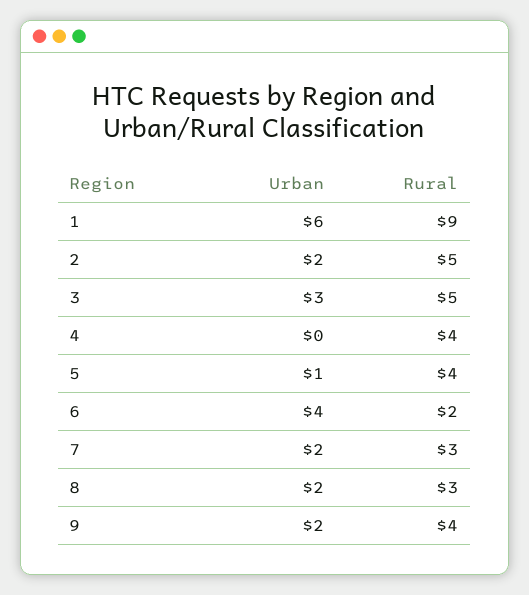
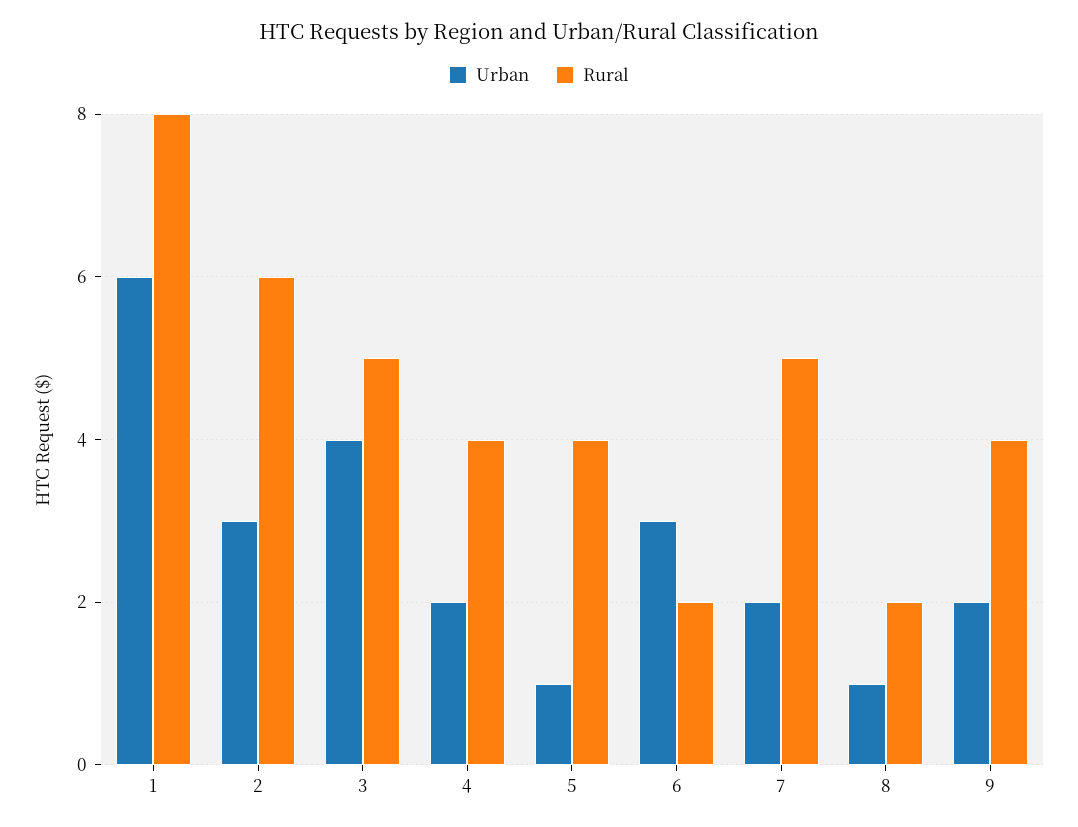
  {
    "Urban": {
      "1": 6,
-     "2": 2,
+     "2": 3,
-     "3": 3,
+     "3": 4,
-     "4": 0,
+     "4": 2,
      "5": 1,
-     "6": 4,
+     "6": 3,
      "7": 2,
-     "8": 2,
+     "8": 1,
      "9": 2
    },
    "Rural": {
-     "1": 9,
+     "1": 8,
-     "2": 5,
+     "2": 6,
      "3": 5,
      "4": 4,
      "5": 4,
      "6": 2,
-     "7": 3,
+     "7": 5,
-     "8": 3,
+     "8": 2,
      "9": 4
    }
  }

